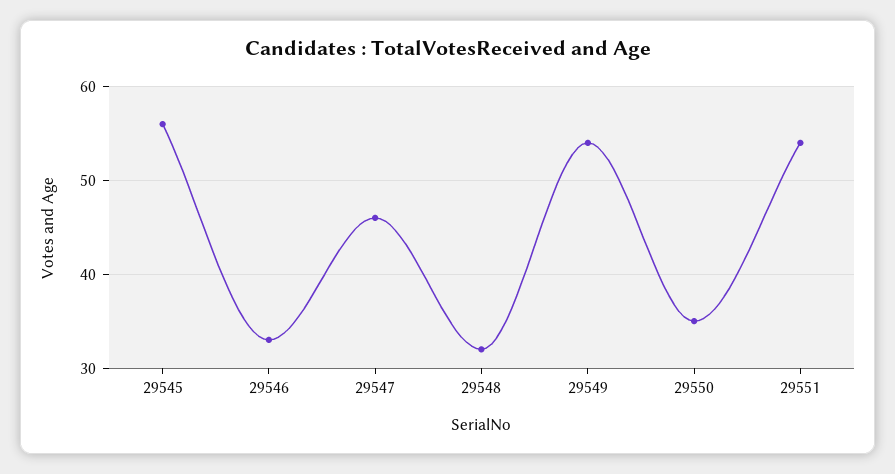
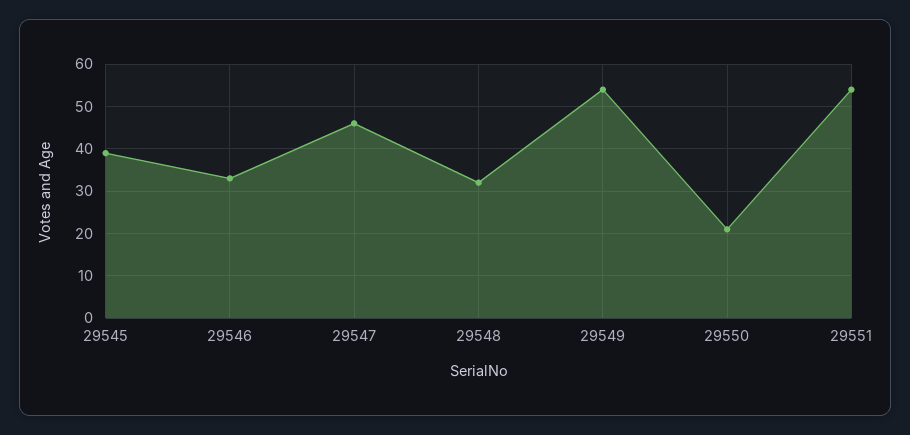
  {
-   "29545": 56,
+   "29545": 40,
    "29546": 33,
    "29547": 46,
    "29548": 32,
    "29549": 54,
-   "29550": 35,
+   "29550": 20,
    "29551": 54
  }

